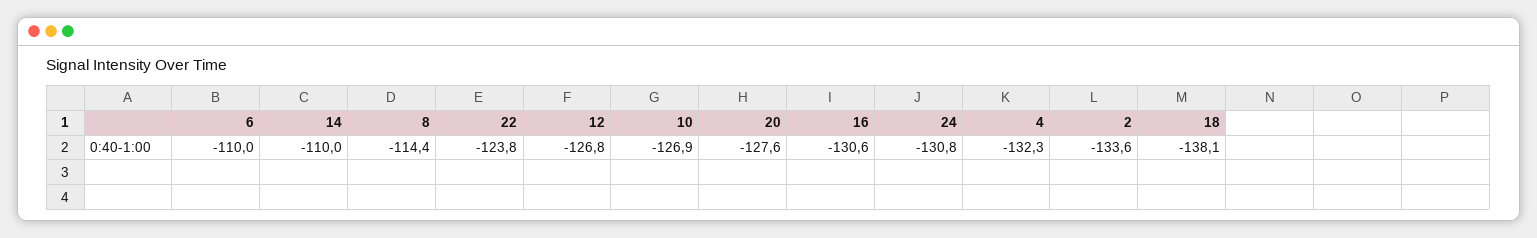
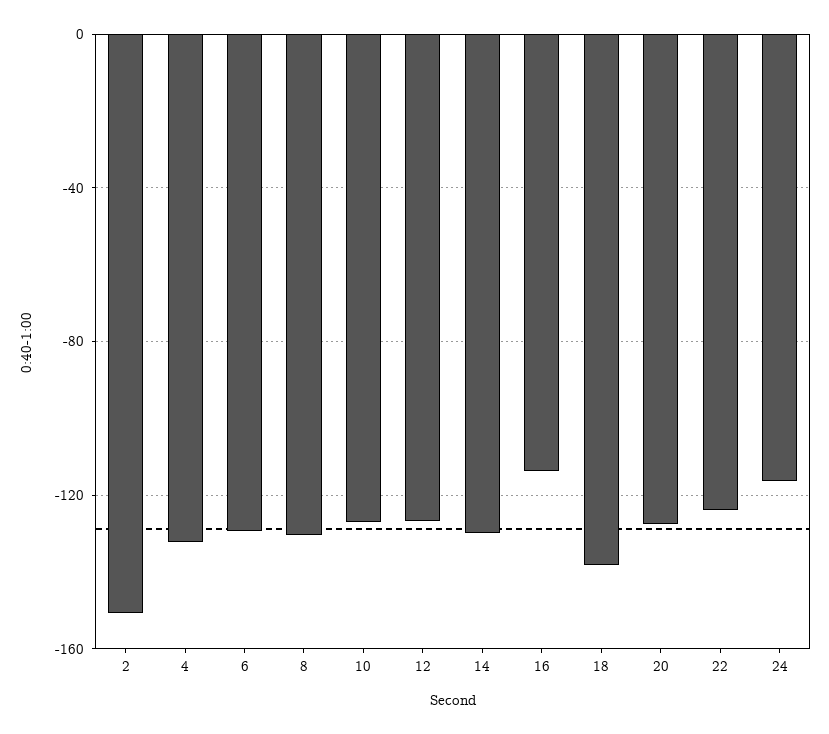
  {
-   "6": -110,
+   "6": -130,
-   "14": -110,
+   "14": -130,
-   "8": -114.4,
+   "8": -130,
    "22": -123.8,
    "12": -126.8,
    "10": -126.9,
    "20": -127.6,
-   "16": -130.6,
+   "16": -115,
-   "24": -130.8,
+   "24": -115,
    "4": -132.3,
-   "2": -133.6,
+   "2": -150,
    "18": -138.1
  }

